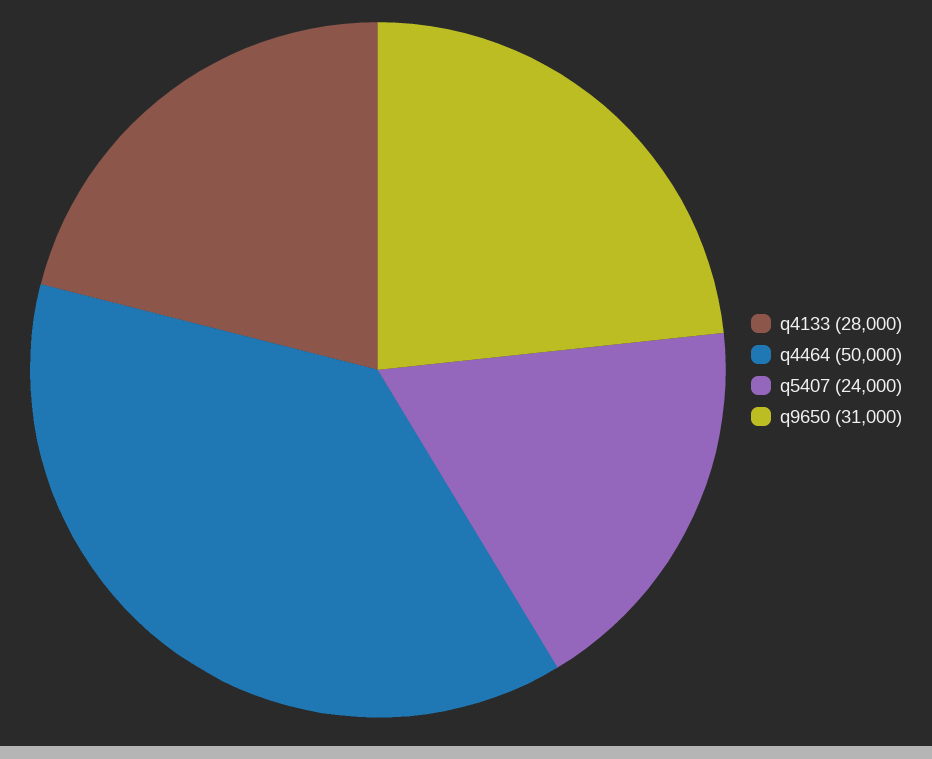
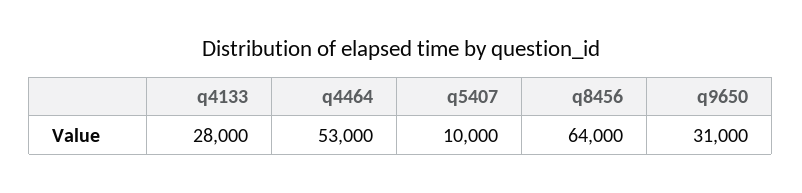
  {
    "q4133": 28000,
-   "q4464": 50000,
+   "q4464": 53000,
-   "q5407": 24000,
+   "q5407": 10000,
-   "q9650": 31000
+   "q9650": 31000,
+   "q8456": 64000
  }

